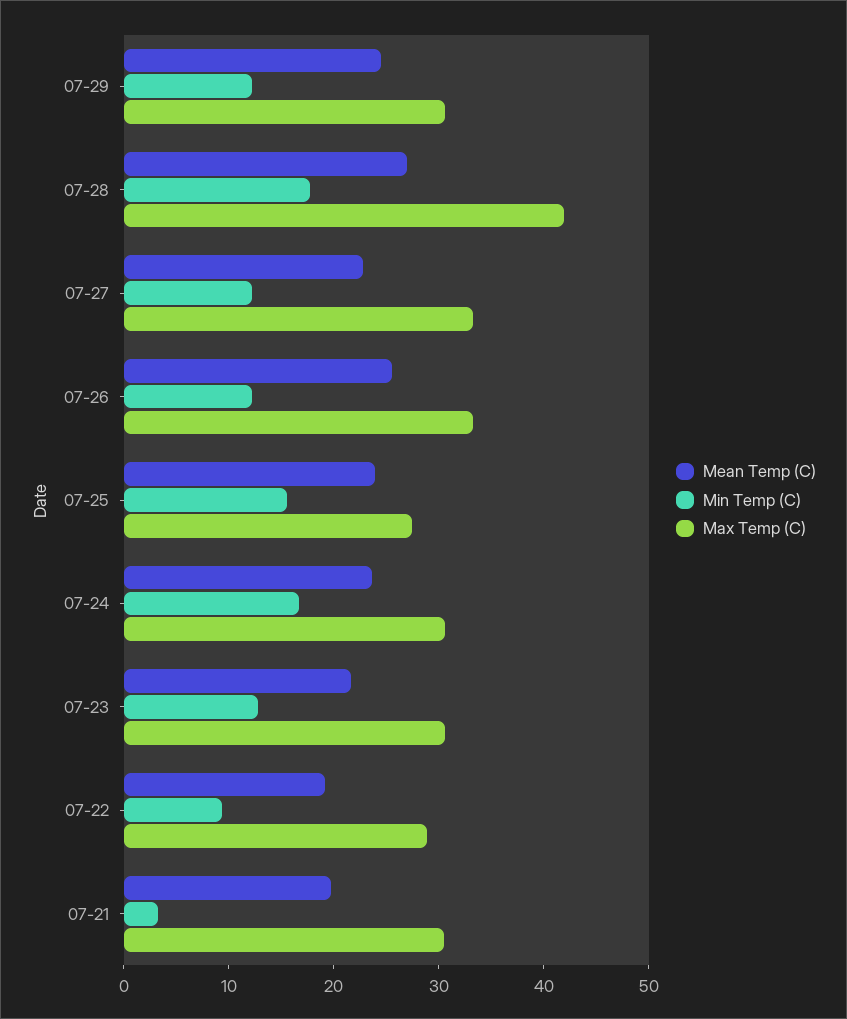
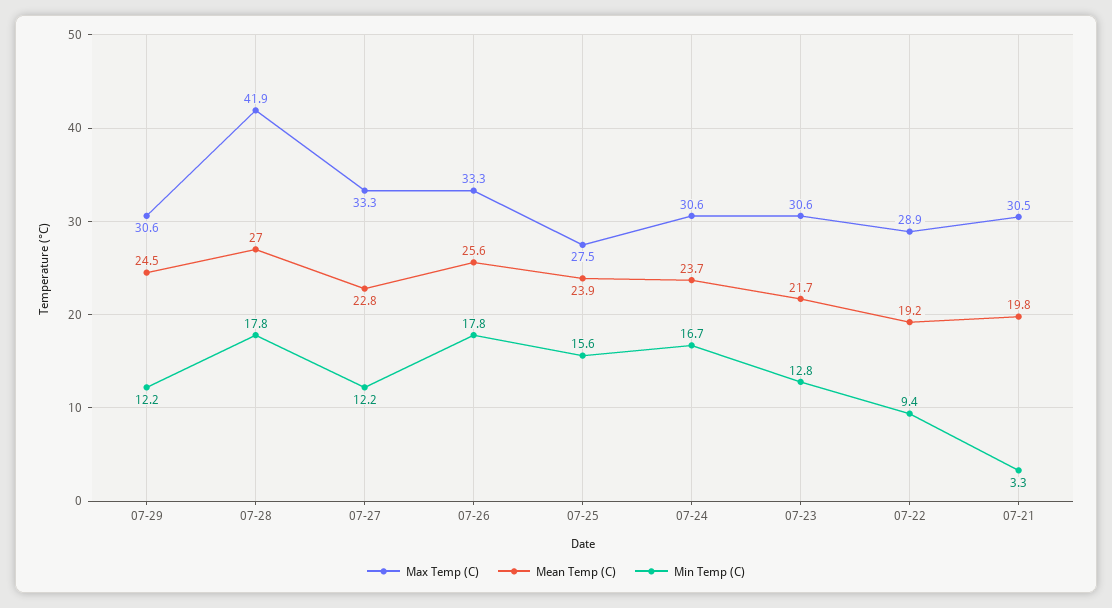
  {
    "Mean Temp (C)": {
      "07-29": 24.5,
      "07-28": 27,
      "07-27": 22.8,
      "07-26": 25.6,
      "07-25": 23.9,
      "07-24": 23.7,
      "07-23": 21.7,
      "07-22": 19.2,
      "07-21": 19.8
    },
    "Min Temp (C)": {
      "07-29": 12.2,
      "07-28": 17.8,
      "07-27": 12.2,
-     "07-26": 12,
+     "07-26": 17.8,
      "07-25": 15.6,
      "07-24": 16.7,
      "07-23": 12.8,
      "07-22": 9.4,
      "07-21": 3.3
    },
    "Max Temp (C)": {
      "07-29": 30.6,
      "07-28": 41.9,
      "07-27": 33.3,
      "07-26": 33.3,
      "07-25": 27.5,
      "07-24": 30.6,
      "07-23": 30.6,
      "07-22": 28.9,
      "07-21": 30.5
    }
  }

